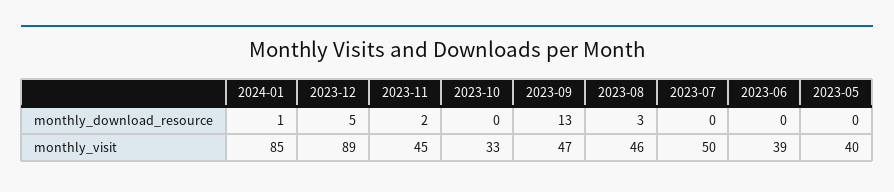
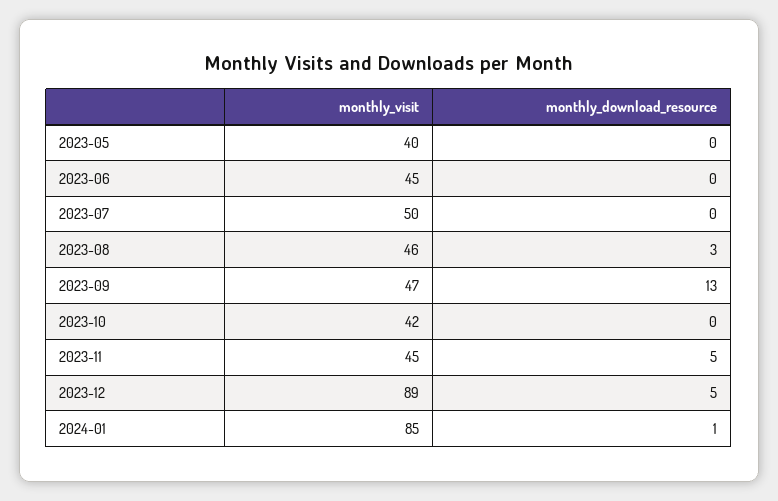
  {
    "2024-01": {
      "monthly_download_resource": 1,
      "monthly_visit": 85
    },
    "2023-12": {
      "monthly_download_resource": 5,
      "monthly_visit": 89
    },
    "2023-11": {
-     "monthly_download_resource": 2,
+     "monthly_download_resource": 5,
      "monthly_visit": 45
    },
    "2023-10": {
      "monthly_download_resource": 0,
-     "monthly_visit": 33
+     "monthly_visit": 42
    },
    "2023-09": {
      "monthly_download_resource": 13,
      "monthly_visit": 47
    },
    "2023-08": {
      "monthly_download_resource": 3,
      "monthly_visit": 46
    },
    "2023-07": {
      "monthly_download_resource": 0,
      "monthly_visit": 50
    },
    "2023-06": {
      "monthly_download_resource": 0,
-     "monthly_visit": 39
+     "monthly_visit": 45
    },
    "2023-05": {
      "monthly_download_resource": 0,
      "monthly_visit": 40
    }
  }

